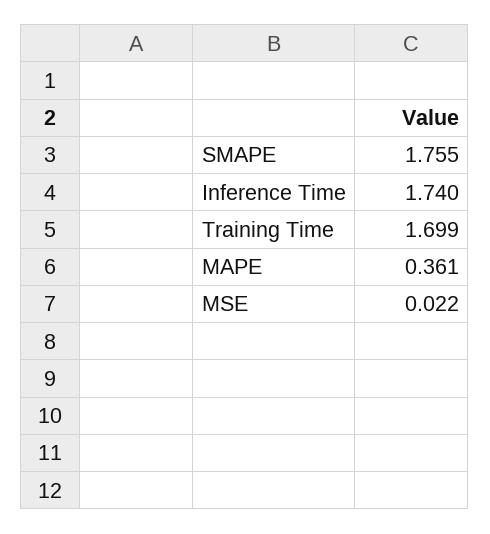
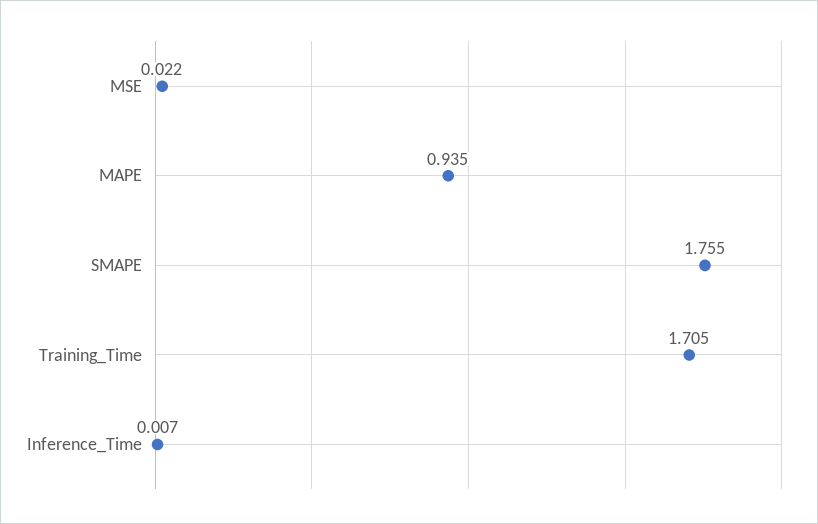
  {
    "SMAPE": 1.755,
-   "Inference Time": 1.74,
+   "Inference Time": 0.007,
-   "Training Time": 1.699,
+   "Training Time": 1.705,
-   "MAPE": 0.361,
+   "MAPE": 0.935,
    "MSE": 0.022
  }

